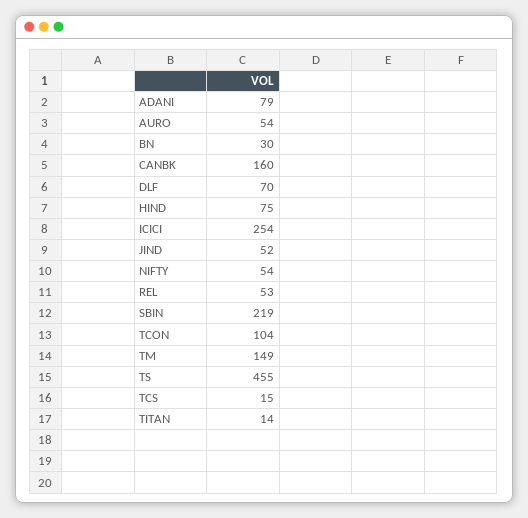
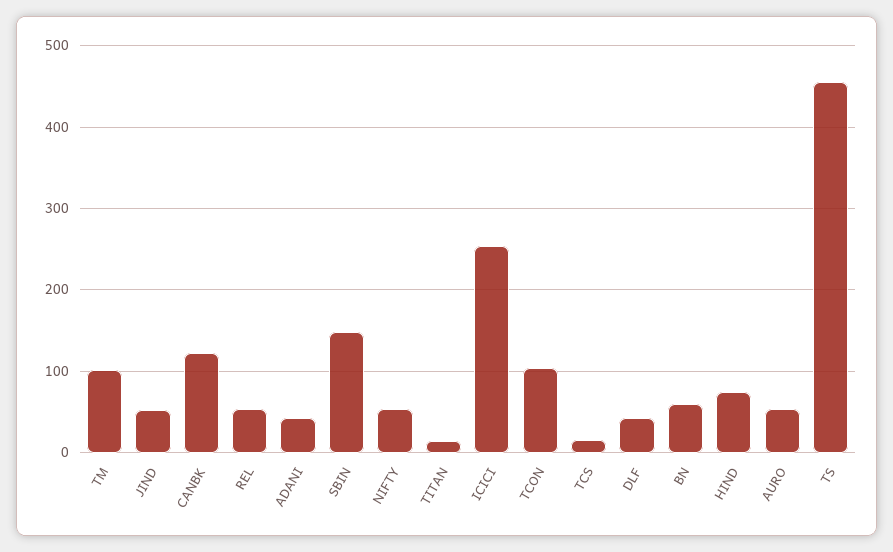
  {
-   "ADANI": 79,
+   "ADANI": 40,
    "AURO": 54,
-   "BN": 30,
+   "BN": 60,
-   "CANBK": 160,
+   "CANBK": 120,
-   "DLF": 70,
+   "DLF": 40,
    "HIND": 75,
    "ICICI": 254,
    "JIND": 52,
    "NIFTY": 54,
    "REL": 53,
-   "SBIN": 219,
+   "SBIN": 150,
    "TCON": 104,
-   "TM": 149,
+   "TM": 100,
    "TS": 455,
    "TCS": 15,
    "TITAN": 14
  }

